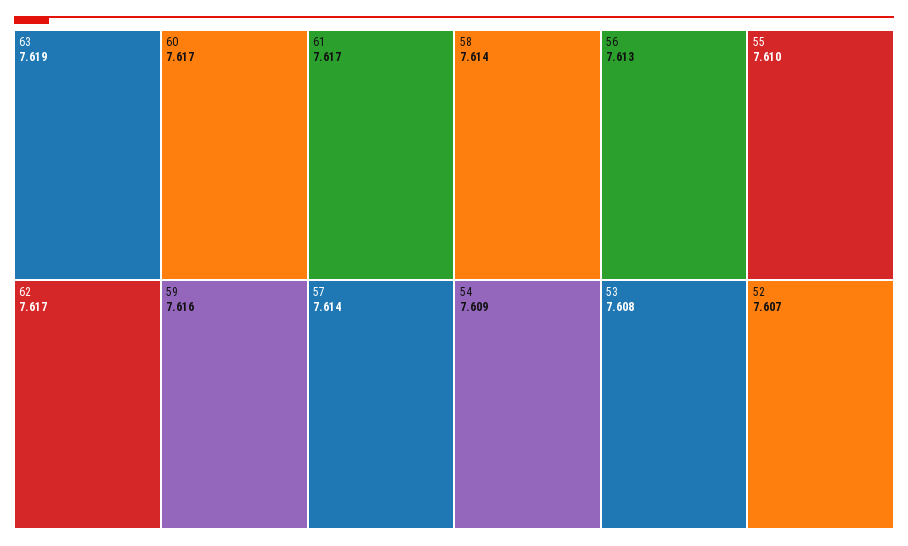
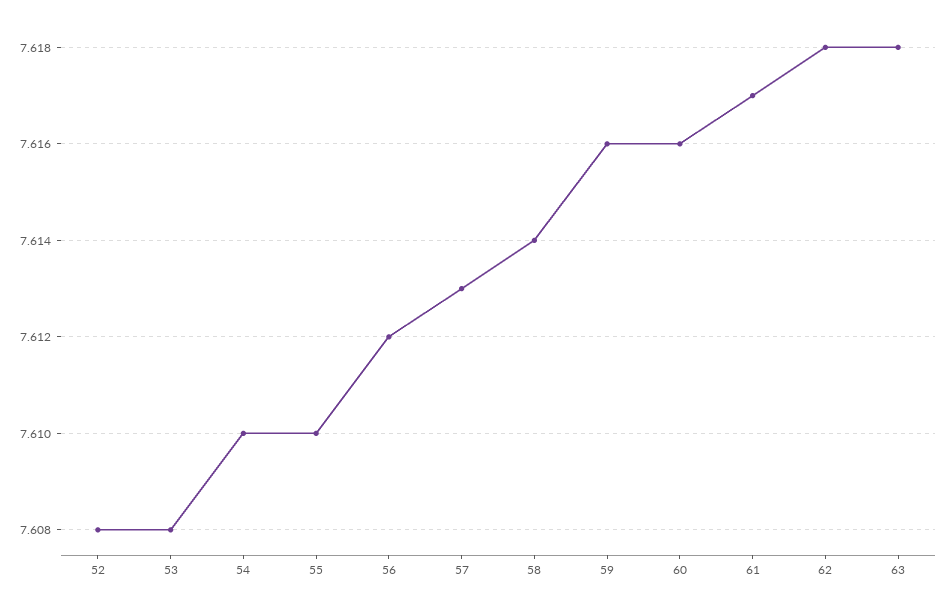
  {
-   "63": 7.619,
+   "63": 7.618,
-   "60": 7.617,
+   "60": 7.616,
    "61": 7.617,
-   "62": 7.617,
+   "62": 7.618,
    "59": 7.616,
-   "57": 7.614,
+   "57": 7.613,
    "58": 7.614,
-   "56": 7.613,
+   "56": 7.612,
    "55": 7.61,
-   "54": 7.609,
+   "54": 7.61,
    "53": 7.608,
-   "52": 7.607
+   "52": 7.608
  }

